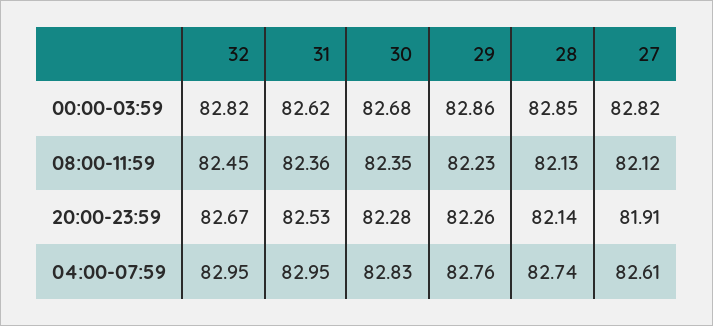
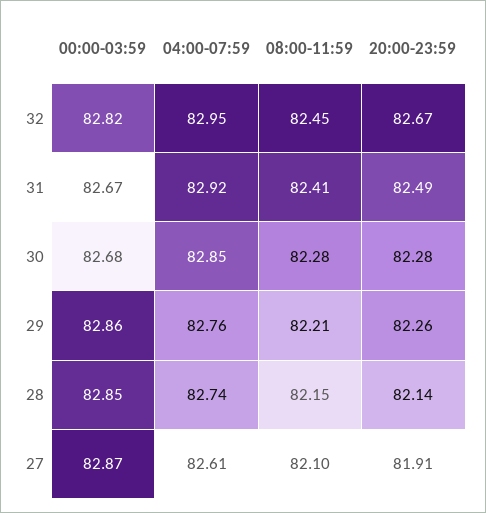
  {
    "32": {
      "00:00-03:59": 82.82,
      "08:00-11:59": 82.45,
      "20:00-23:59": 82.67,
      "04:00-07:59": 82.95
    },
    "31": {
-     "00:00-03:59": 82.62,
+     "00:00-03:59": 82.67,
-     "08:00-11:59": 82.36,
+     "08:00-11:59": 82.41,
-     "20:00-23:59": 82.53,
+     "20:00-23:59": 82.49,
-     "04:00-07:59": 82.95
+     "04:00-07:59": 82.92
    },
    "30": {
      "00:00-03:59": 82.68,
-     "08:00-11:59": 82.35,
+     "08:00-11:59": 82.28,
      "20:00-23:59": 82.28,
-     "04:00-07:59": 82.83
+     "04:00-07:59": 82.85
    },
    "29": {
      "00:00-03:59": 82.86,
-     "08:00-11:59": 82.23,
+     "08:00-11:59": 82.21,
      "20:00-23:59": 82.26,
      "04:00-07:59": 82.76
    },
    "28": {
      "00:00-03:59": 82.85,
-     "08:00-11:59": 82.13,
+     "08:00-11:59": 82.15,
      "20:00-23:59": 82.14,
      "04:00-07:59": 82.74
    },
    "27": {
-     "00:00-03:59": 82.82,
+     "00:00-03:59": 82.87,
-     "08:00-11:59": 82.12,
+     "08:00-11:59": 82.1,
      "20:00-23:59": 81.91,
      "04:00-07:59": 82.61
    }
  }

